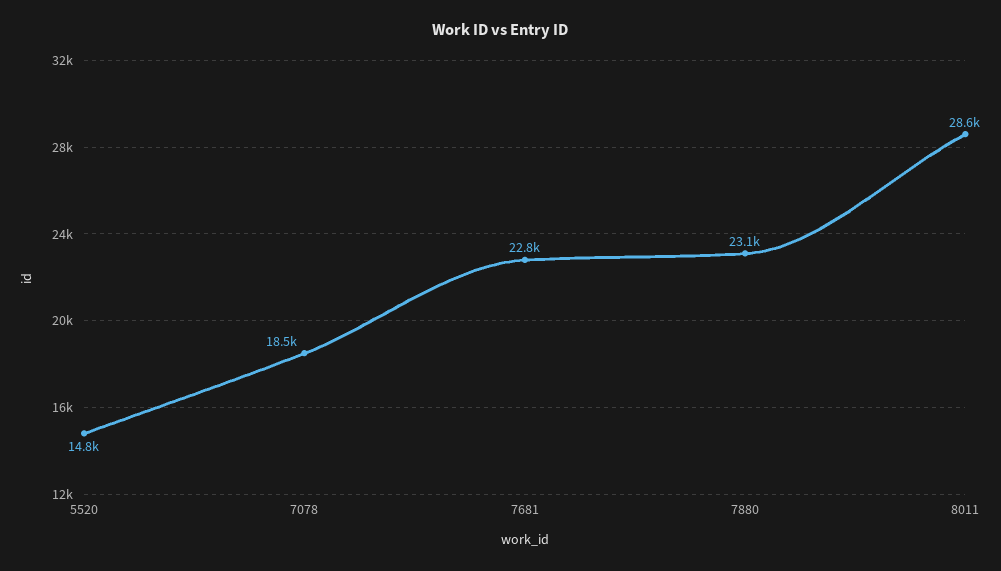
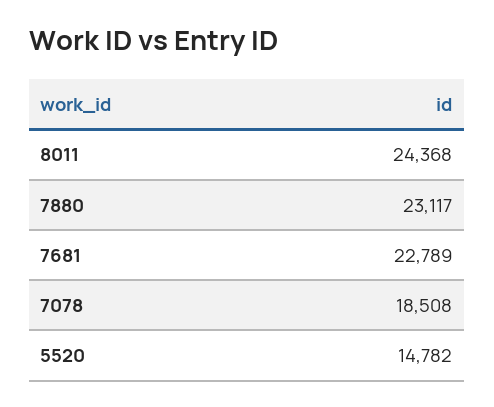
  {
    "5520": 14782,
    "7078": 18508,
    "7681": 22789,
    "7880": 23117,
-   "8011": 28600
+   "8011": 24368
  }

